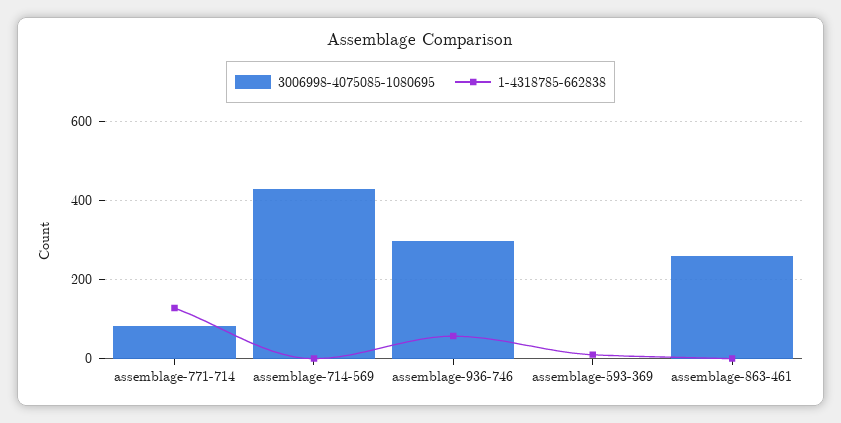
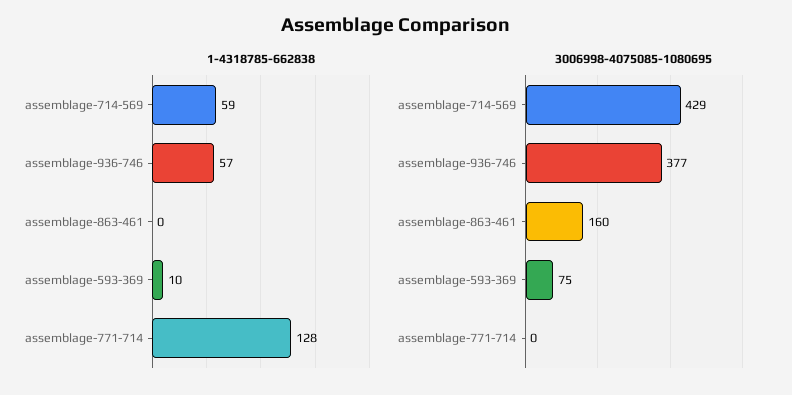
  {
    "3006998-4075085-1080695": {
-     "assemblage-771-714": 80,
+     "assemblage-771-714": 0,
      "assemblage-714-569": 429,
-     "assemblage-936-746": 300,
+     "assemblage-936-746": 377,
-     "assemblage-593-369": 0,
+     "assemblage-593-369": 75,
-     "assemblage-863-461": 260
+     "assemblage-863-461": 160
    },
    "1-4318785-662838": {
      "assemblage-771-714": 128,
-     "assemblage-714-569": 0,
+     "assemblage-714-569": 59,
      "assemblage-936-746": 57,
      "assemblage-593-369": 10,
      "assemblage-863-461": 0
    }
  }

